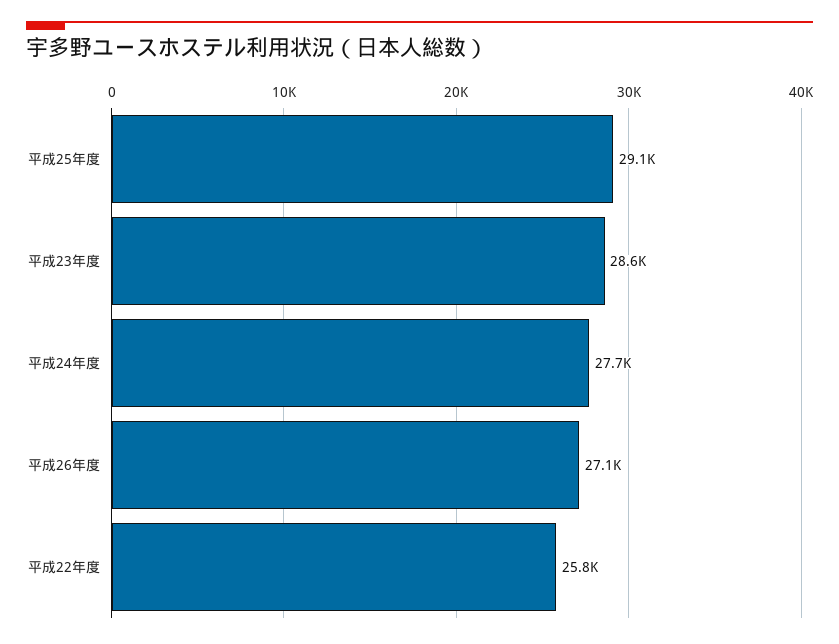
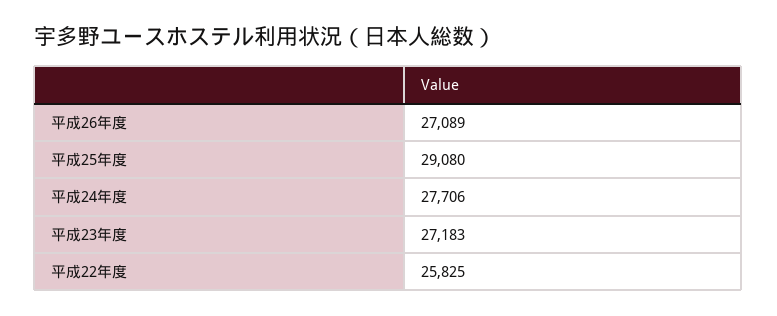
  {
    "平成25年度": 29080,
-   "平成23年度": 28600,
+   "平成23年度": 27183,
    "平成24年度": 27706,
    "平成26年度": 27089,
    "平成22年度": 25825
  }

